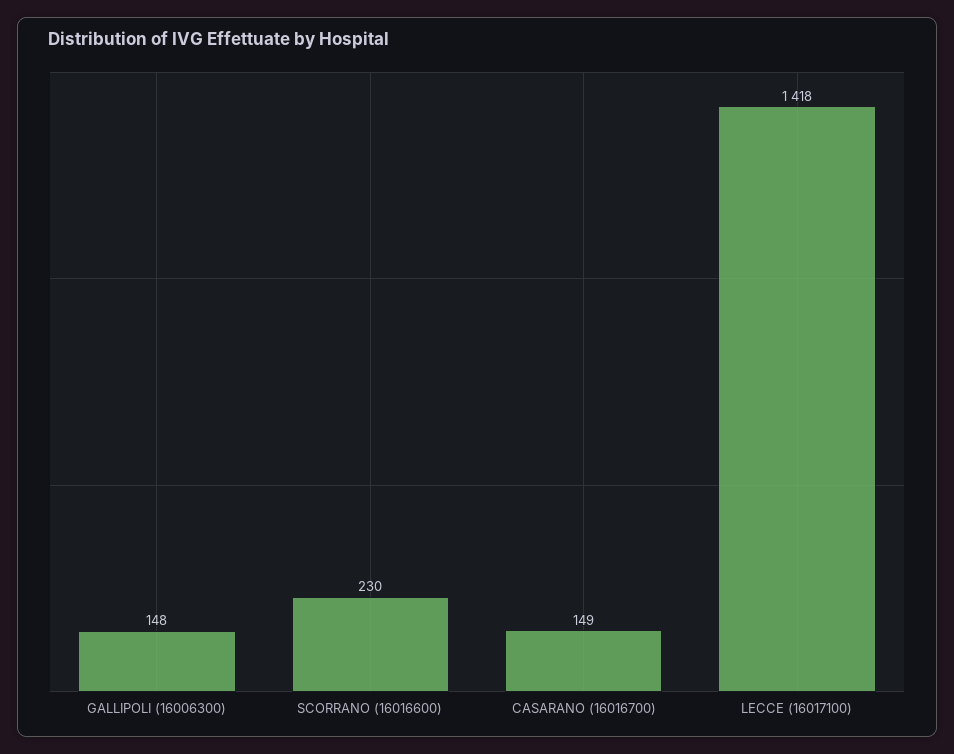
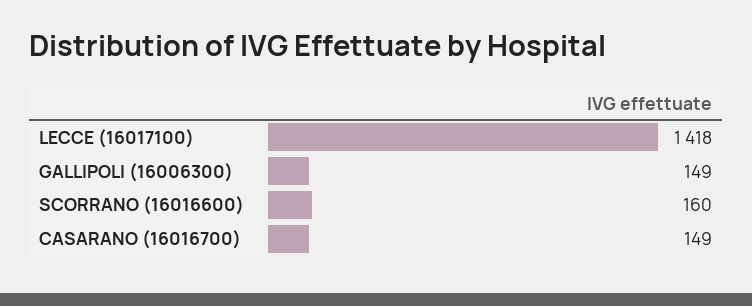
  {
-   "GALLIPOLI (16006300)": 148,
+   "GALLIPOLI (16006300)": 149,
-   "SCORRANO (16016600)": 230,
+   "SCORRANO (16016600)": 160,
    "CASARANO (16016700)": 149,
    "LECCE (16017100)": 1418
  }

